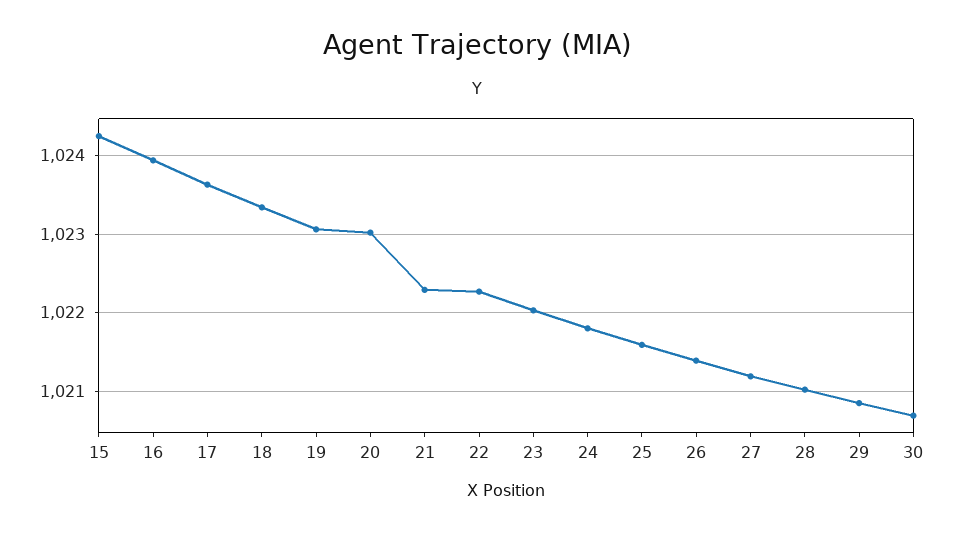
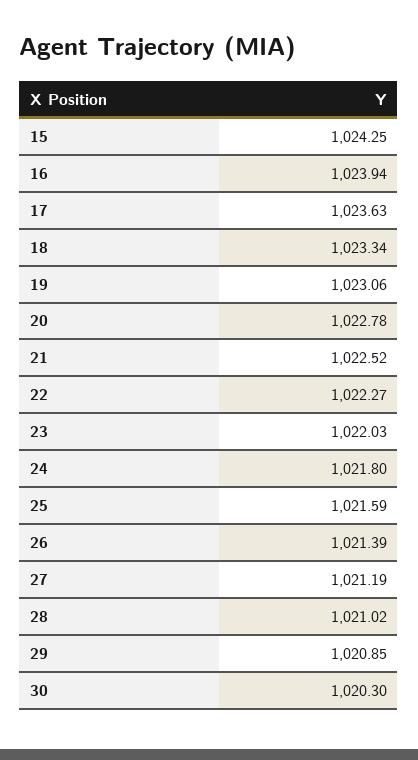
  {
    "15": 1024.25,
    "16": 1023.94,
    "17": 1023.63,
    "18": 1023.34,
    "19": 1023.06,
-   "20": 1023,
+   "20": 1022.78,
-   "21": 1022.3,
+   "21": 1022.52,
    "22": 1022.27,
    "23": 1022.03,
    "24": 1021.8,
    "25": 1021.59,
    "26": 1021.39,
    "27": 1021.19,
    "28": 1021.02,
    "29": 1020.85,
-   "30": 1020.7
+   "30": 1020.3
  }

